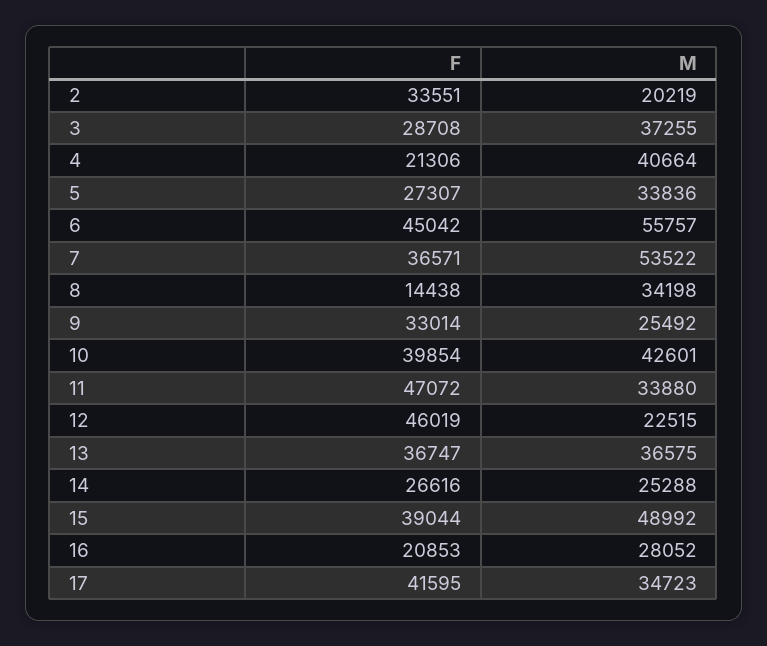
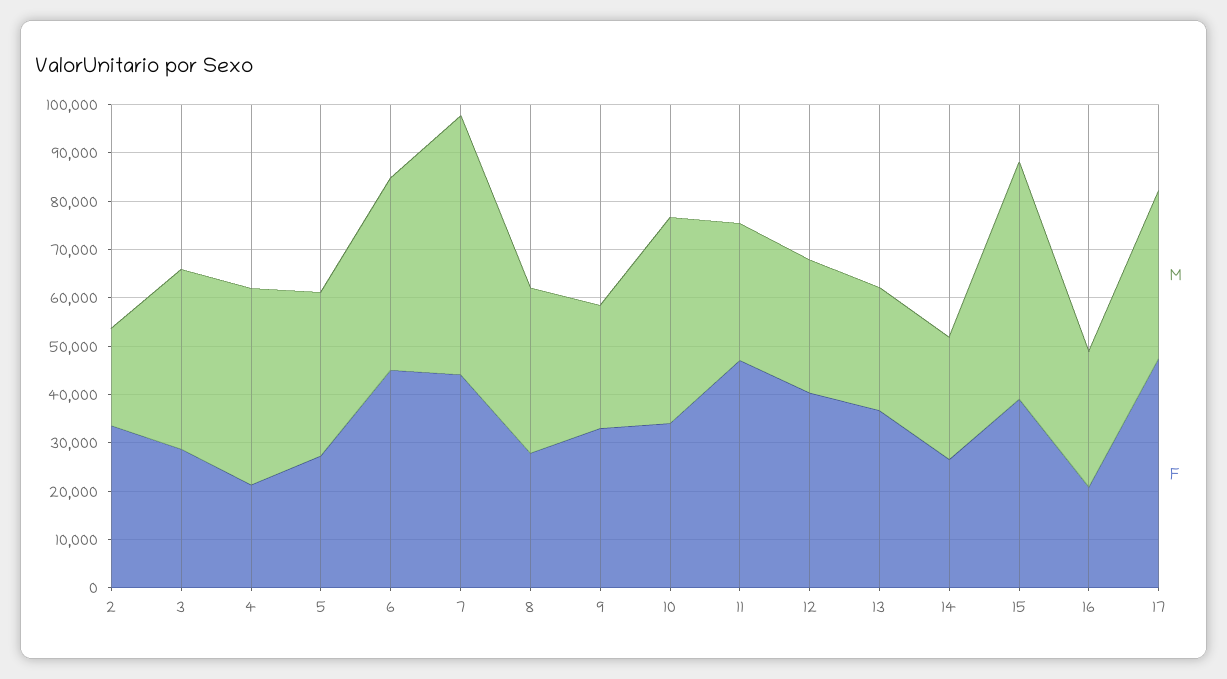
  {
    "F": {
      "2": 33551,
      "3": 28708,
      "4": 21306,
      "5": 27307,
      "6": 45042,
-     "7": 36571,
+     "7": 44000,
-     "8": 14438,
+     "8": 28000,
      "9": 33014,
-     "10": 39854,
+     "10": 34000,
      "11": 47072,
-     "12": 46019,
+     "12": 40000,
      "13": 36747,
      "14": 26616,
      "15": 39044,
      "16": 20853,
-     "17": 41595
+     "17": 48000
    },
    "M": {
      "2": 20219,
      "3": 37255,
      "4": 40664,
      "5": 33836,
-     "6": 55757,
+     "6": 40000,
      "7": 53522,
      "8": 34198,
      "9": 25492,
      "10": 42601,
-     "11": 33880,
+     "11": 28000,
-     "12": 22515,
+     "12": 28000,
-     "13": 36575,
+     "13": 26000,
      "14": 25288,
      "15": 48992,
      "16": 28052,
      "17": 34723
    }
  }

